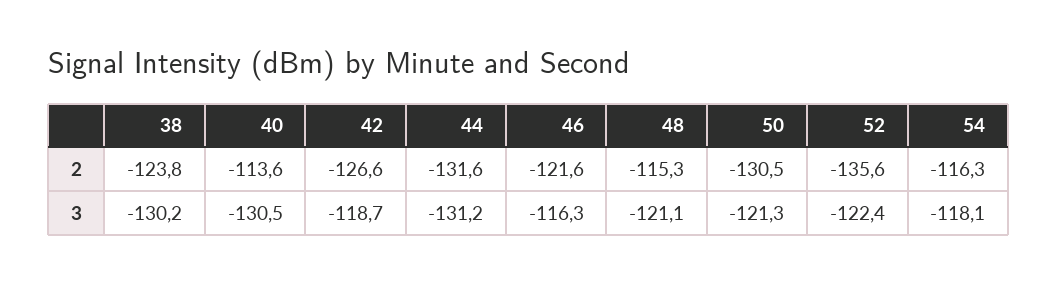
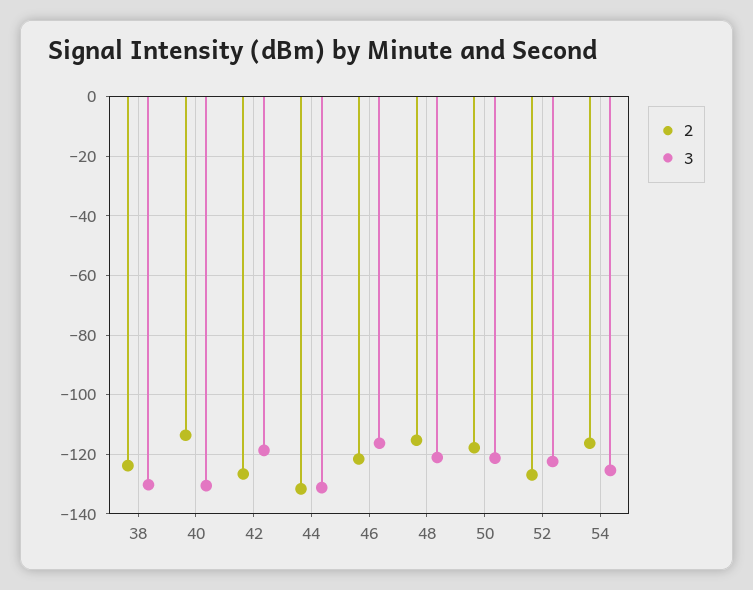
  {
    "2": {
      "38": -123.8,
      "40": -113.6,
      "42": -126.6,
      "44": -131.6,
      "46": -121.6,
      "48": -115.3,
-     "50": -130.5,
+     "50": -117.5,
-     "52": -135.6,
+     "52": -127.5,
      "54": -116.3
    },
    "3": {
      "38": -130.2,
      "40": -130.5,
      "42": -118.7,
      "44": -131.2,
      "46": -116.3,
      "48": -121.1,
      "50": -121.3,
      "52": -122.4,
-     "54": -118.1
+     "54": -125
    }
  }

